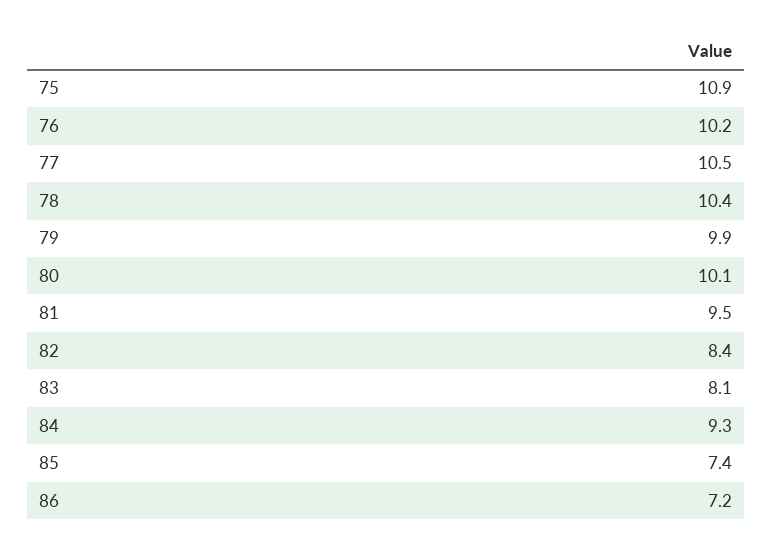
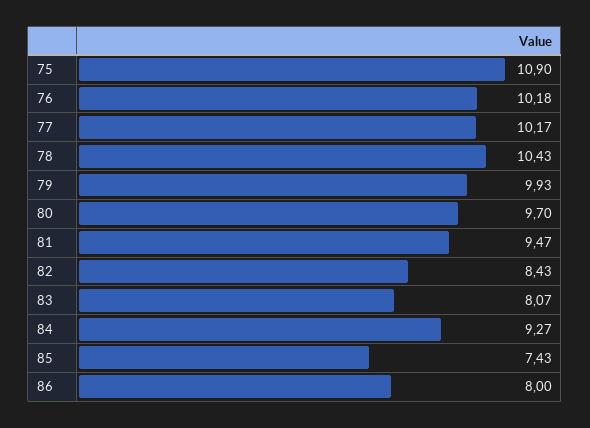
  {
    "75": 10.9,
    "76": 10.18,
-   "77": 10.5,
+   "77": 10.17,
    "78": 10.43,
    "79": 9.93,
-   "80": 10.1,
+   "80": 9.7,
    "81": 9.47,
    "82": 8.43,
    "83": 8.07,
    "84": 9.27,
    "85": 7.43,
-   "86": 7.2
+   "86": 8
  }

